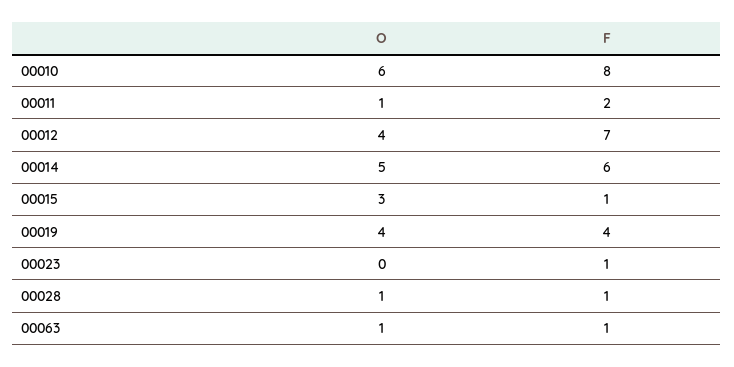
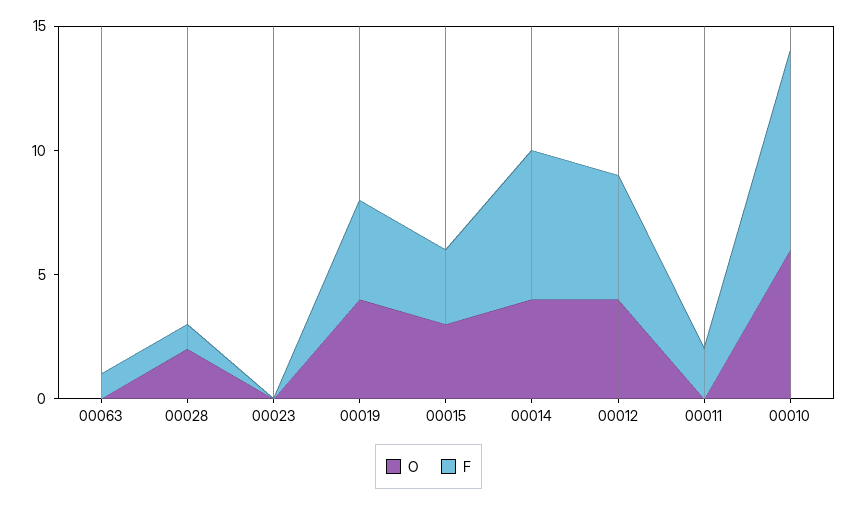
  {
    "O": {
      "00010": 6,
-     "00011": 1,
+     "00011": 0,
      "00012": 4,
-     "00014": 5,
+     "00014": 4,
      "00015": 3,
      "00019": 4,
      "00023": 0,
-     "00028": 1,
+     "00028": 2,
-     "00063": 1
+     "00063": 0
    },
    "F": {
      "00010": 8,
      "00011": 2,
-     "00012": 7,
+     "00012": 5,
      "00014": 6,
-     "00015": 1,
+     "00015": 3,
      "00019": 4,
-     "00023": 1,
+     "00023": 0,
      "00028": 1,
      "00063": 1
    }
  }

